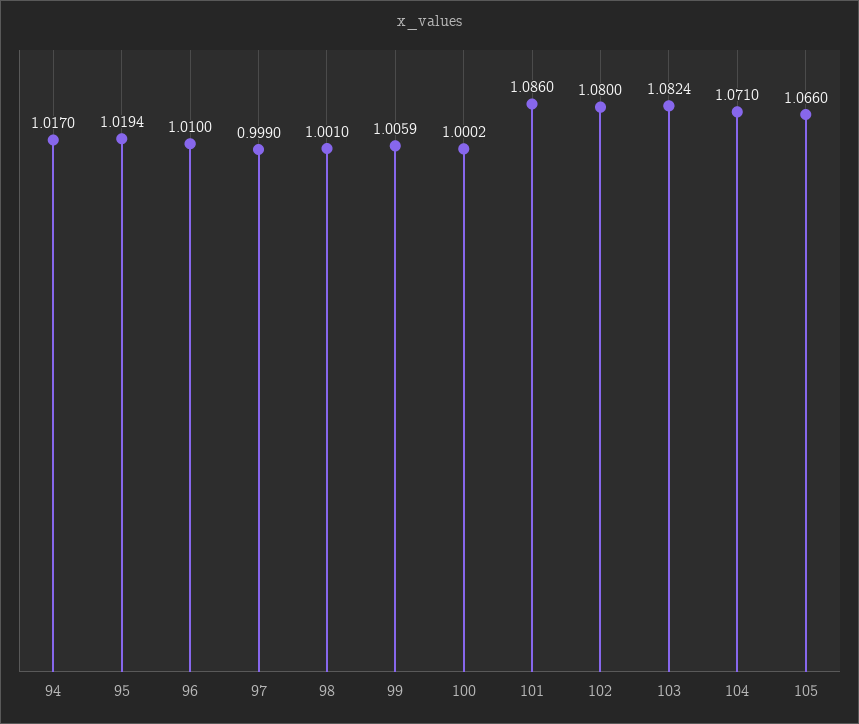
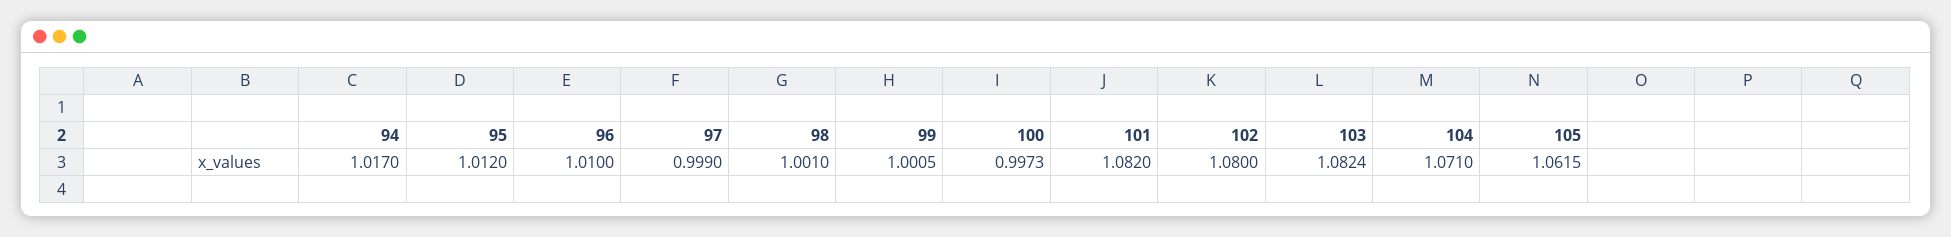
  {
    "94": 1.017,
-   "95": 1.0194,
+   "95": 1.012,
    "96": 1.01,
    "97": 0.999,
    "98": 1.001,
-   "99": 1.0059,
+   "99": 1.0005,
-   "100": 1.0002,
+   "100": 0.9973,
-   "101": 1.086,
+   "101": 1.082,
    "102": 1.08,
    "103": 1.0824,
    "104": 1.071,
-   "105": 1.066
+   "105": 1.0615
  }

